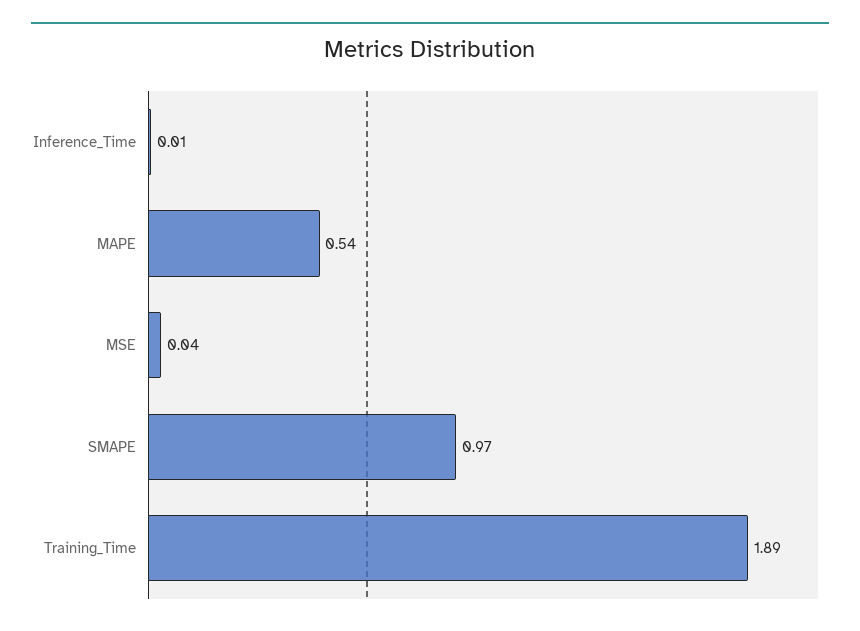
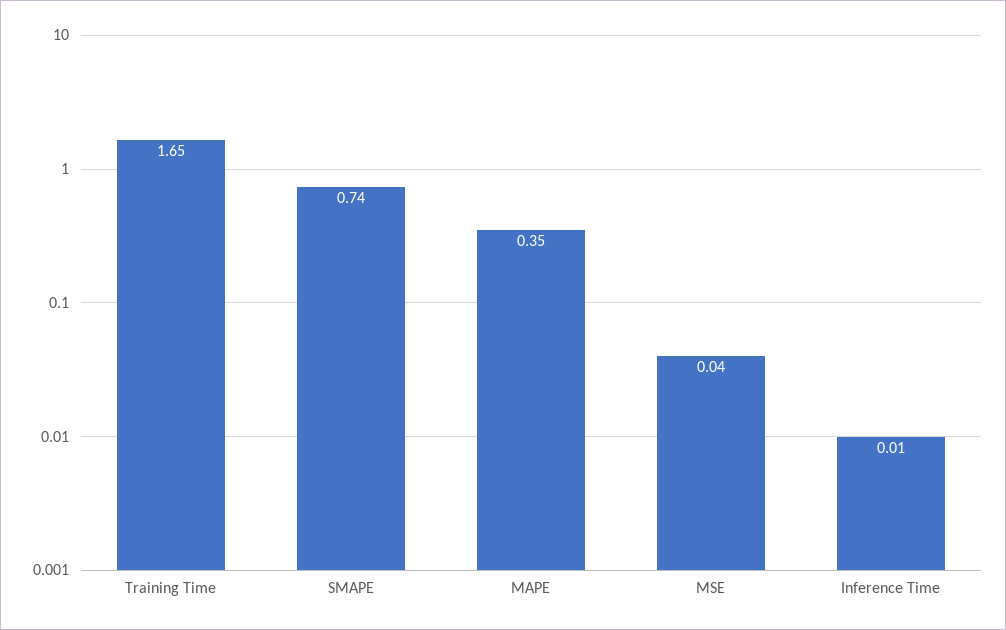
  {
    "Inference_Time": 0.01,
-   "MAPE": 0.54,
+   "MAPE": 0.35,
    "MSE": 0.04,
-   "SMAPE": 0.97,
+   "SMAPE": 0.74,
-   "Training_Time": 1.89
+   "Training_Time": 1.65
  }

